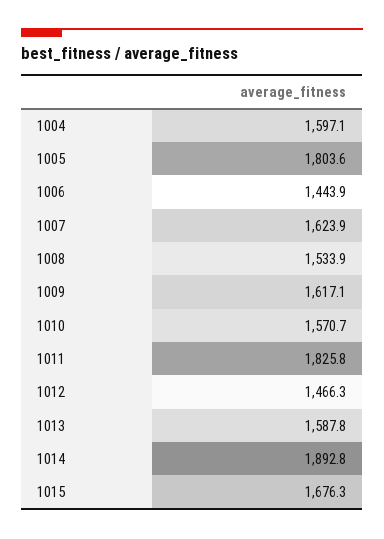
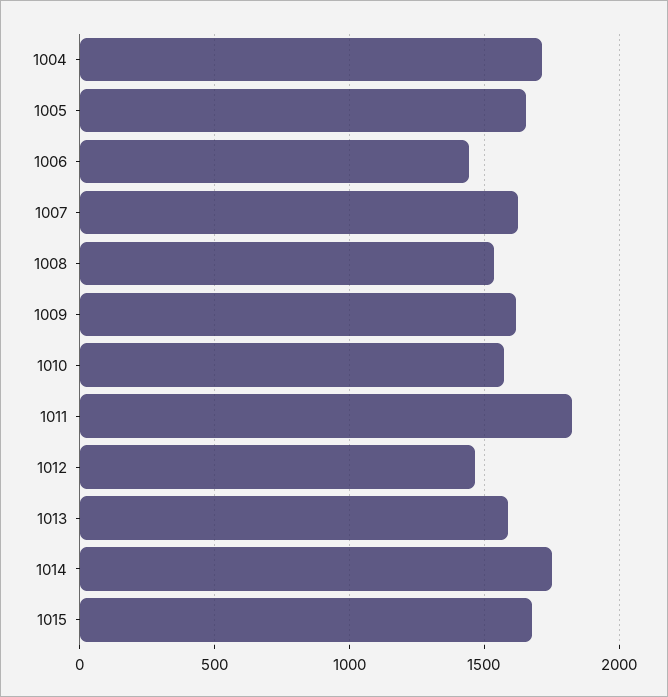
  {
-   "1004": 1597.1,
+   "1004": 1700,
-   "1005": 1803.6,
+   "1005": 1650,
    "1006": 1443.9,
    "1007": 1623.9,
    "1008": 1533.9,
    "1009": 1617.1,
    "1010": 1570.7,
    "1011": 1825.8,
    "1012": 1466.3,
    "1013": 1587.8,
-   "1014": 1892.8,
+   "1014": 1750,
    "1015": 1676.3
  }

